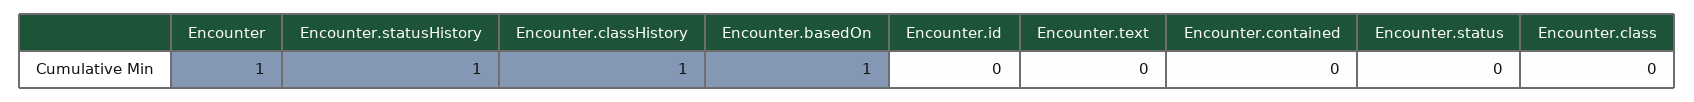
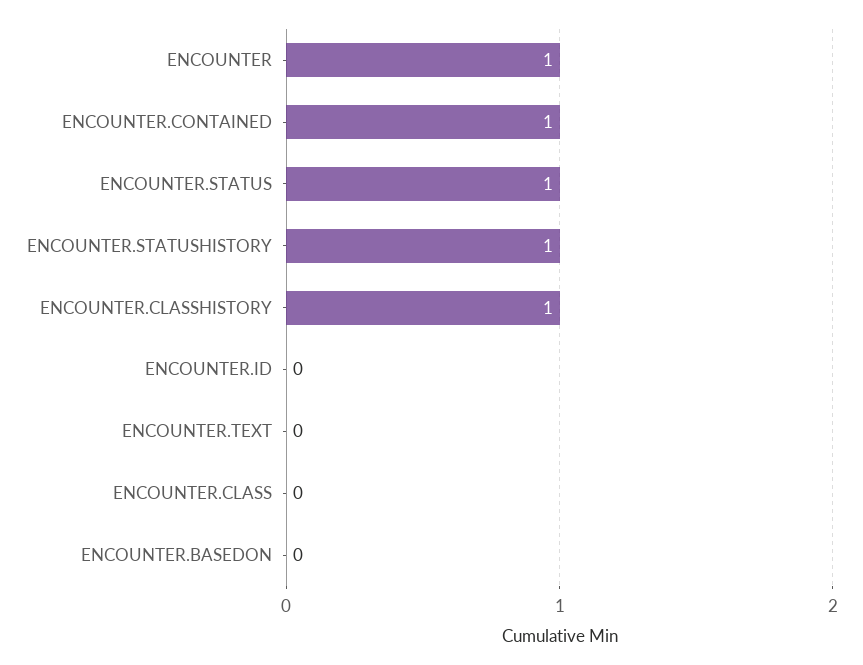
  {
    "Encounter": 1,
    "Encounter.statusHistory": 1,
    "Encounter.classHistory": 1,
-   "Encounter.basedOn": 1,
+   "Encounter.basedOn": 0,
    "Encounter.id": 0,
    "Encounter.text": 0,
-   "Encounter.contained": 0,
+   "Encounter.contained": 1,
-   "Encounter.status": 0,
+   "Encounter.status": 1,
    "Encounter.class": 0
  }

